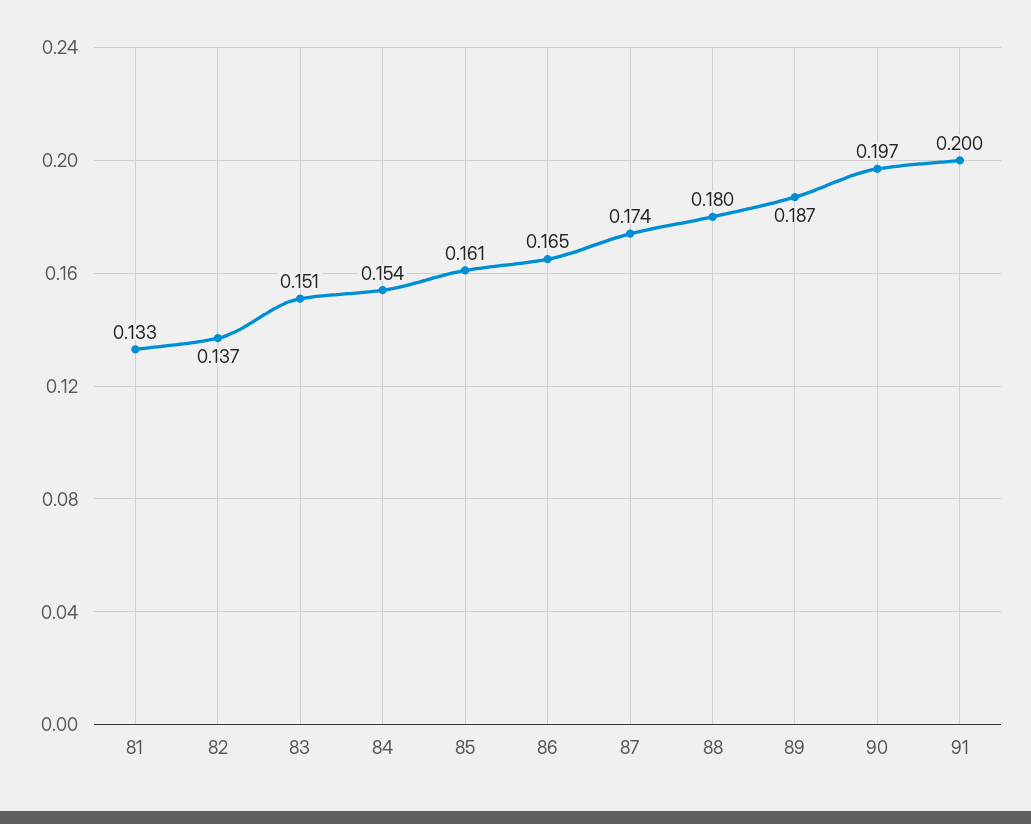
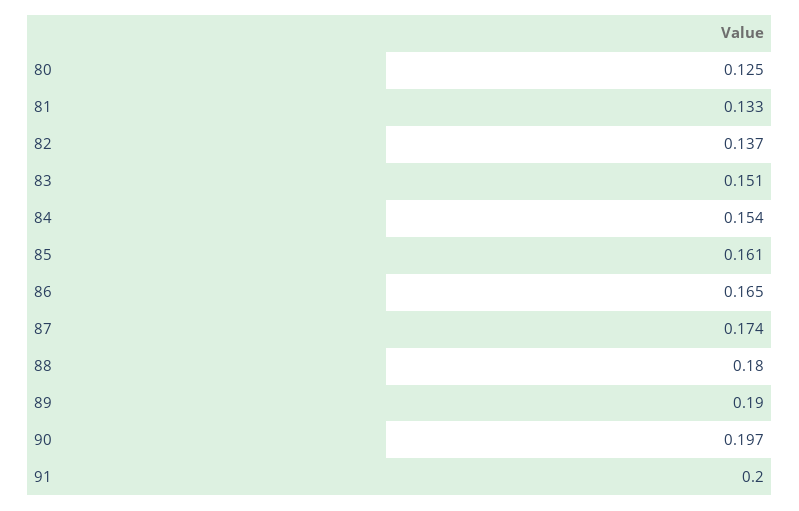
  {
    "81": 0.133,
    "82": 0.137,
    "83": 0.151,
    "84": 0.154,
    "85": 0.161,
    "86": 0.165,
    "87": 0.174,
    "88": 0.18,
-   "89": 0.187,
+   "89": 0.19,
    "90": 0.197,
-   "91": 0.2
+   "91": 0.2,
+   "80": 0.125
  }

